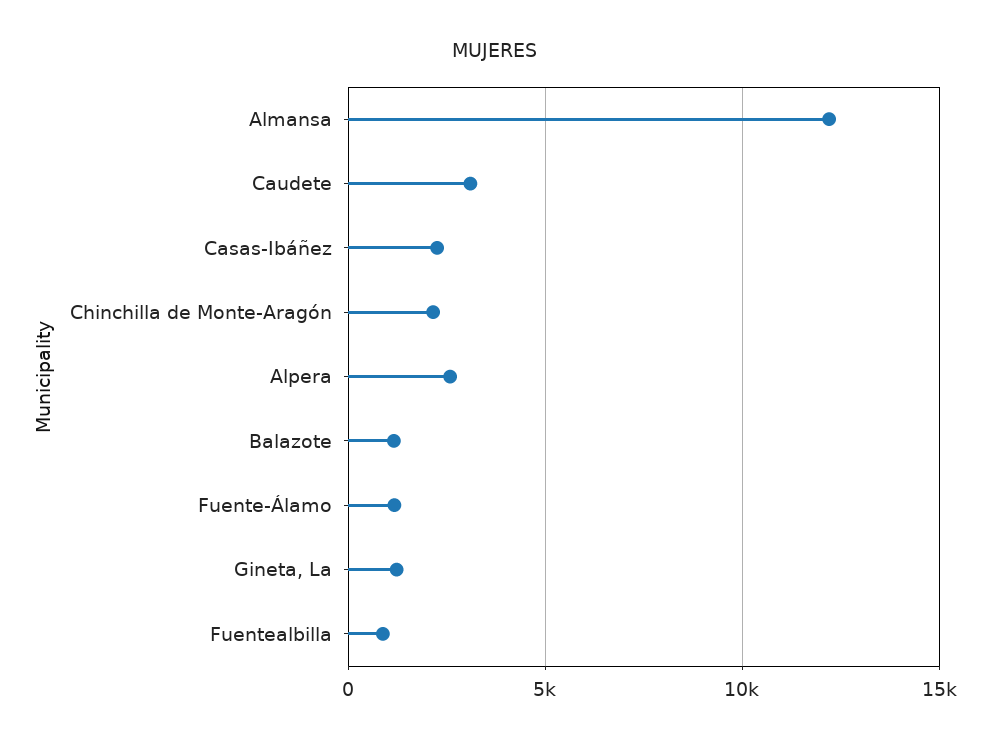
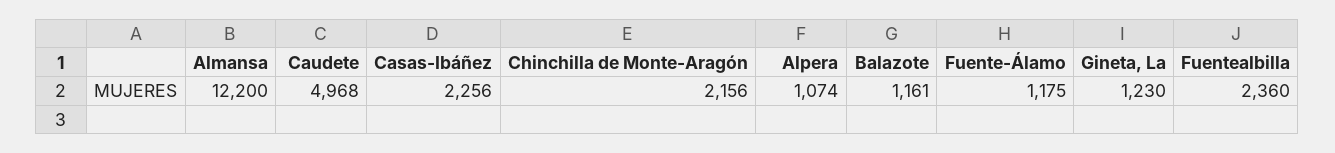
  {
    "Almansa": 12200,
-   "Caudete": 3000,
+   "Caudete": 4968,
    "Casas-Ibáñez": 2256,
    "Chinchilla de Monte-Aragón": 2156,
-   "Alpera": 2500,
+   "Alpera": 1074,
    "Balazote": 1161,
    "Fuente-Álamo": 1175,
    "Gineta, La": 1230,
-   "Fuentealbilla": 1000
+   "Fuentealbilla": 2360
  }

